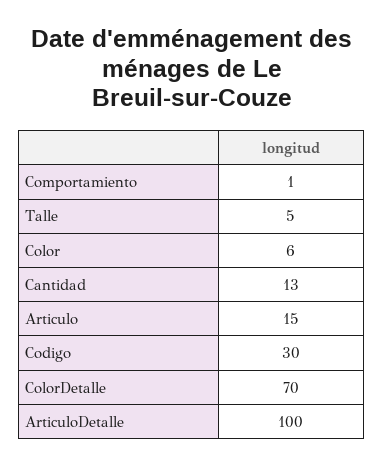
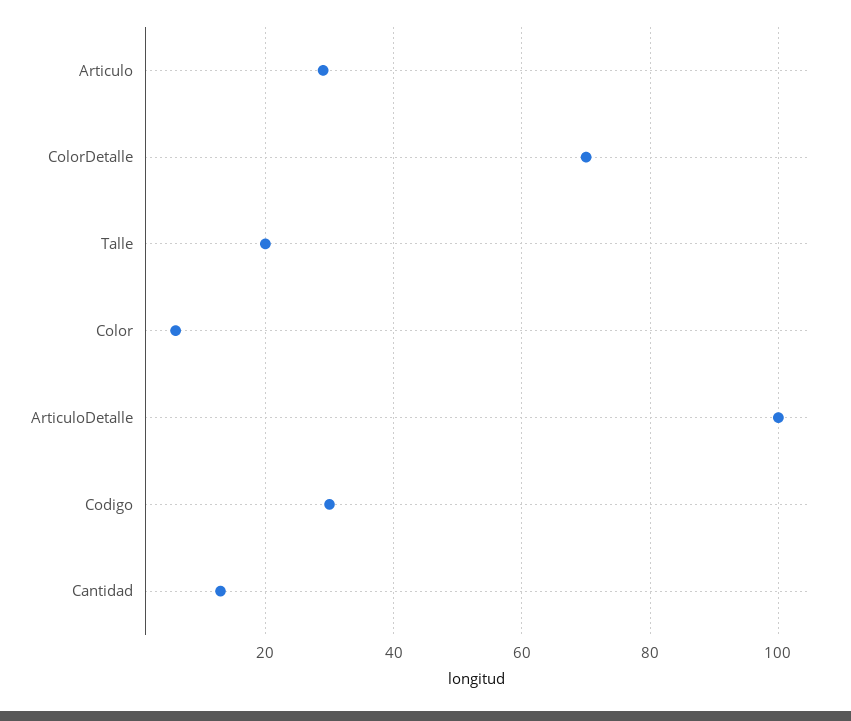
  {
-   "Comportamiento": 1,
-   "Talle": 5,
+   "Talle": 20,
    "Color": 6,
    "Cantidad": 13,
-   "Articulo": 15,
+   "Articulo": 30,
    "Codigo": 30,
    "ColorDetalle": 70,
    "ArticuloDetalle": 100
  }

